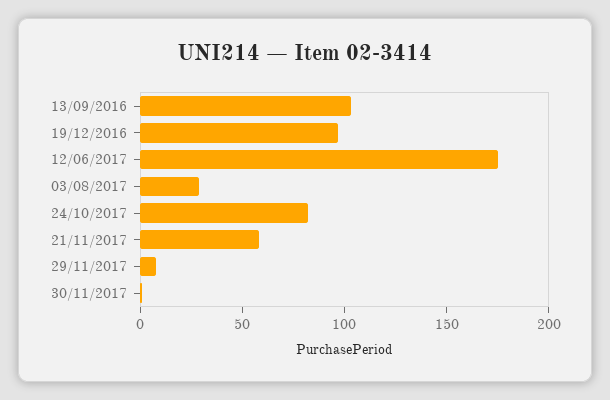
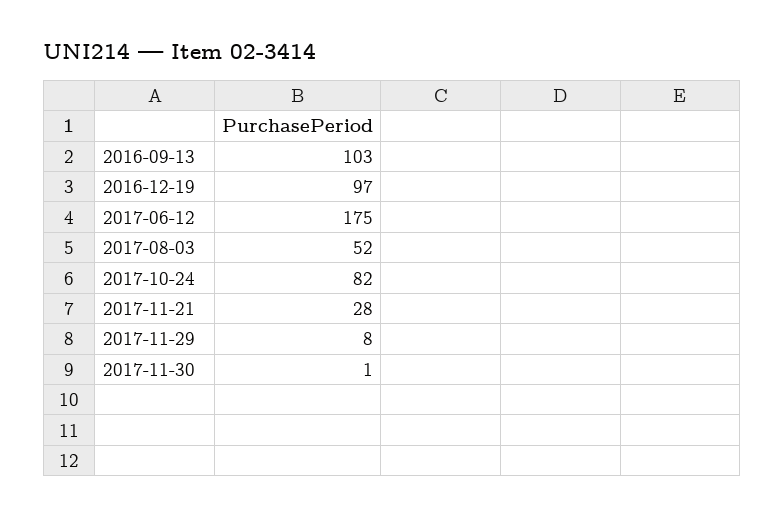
  {
    "13/09/2016": 103,
    "19/12/2016": 97,
    "12/06/2017": 175,
-   "03/08/2017": 30,
+   "03/08/2017": 52,
    "24/10/2017": 82,
-   "21/11/2017": 60,
+   "21/11/2017": 28,
    "29/11/2017": 8,
    "30/11/2017": 1
  }

